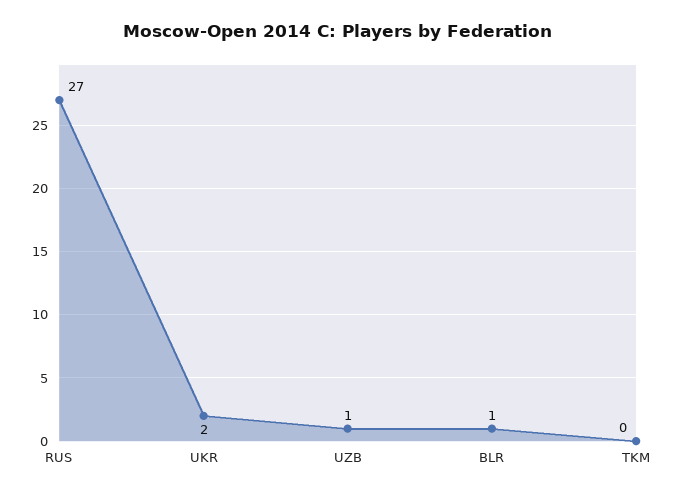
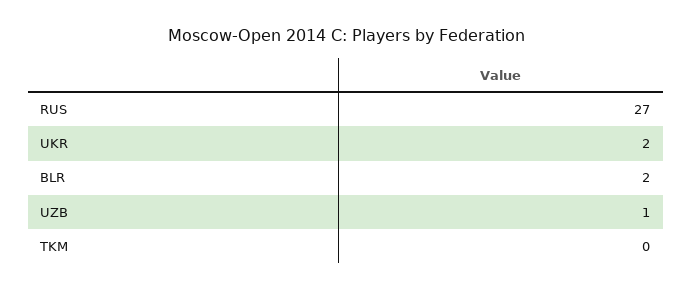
  {
    "RUS": 27,
    "UKR": 2,
    "UZB": 1,
-   "BLR": 1,
+   "BLR": 2,
    "TKM": 0
  }

